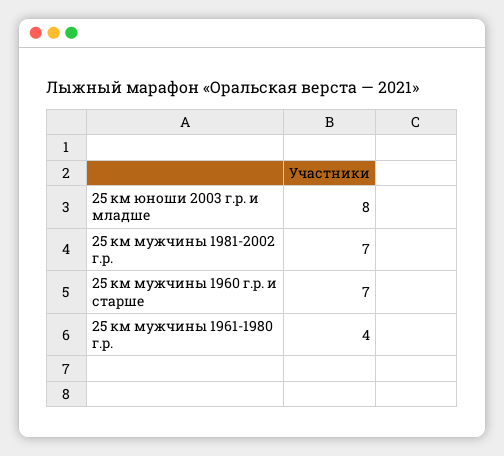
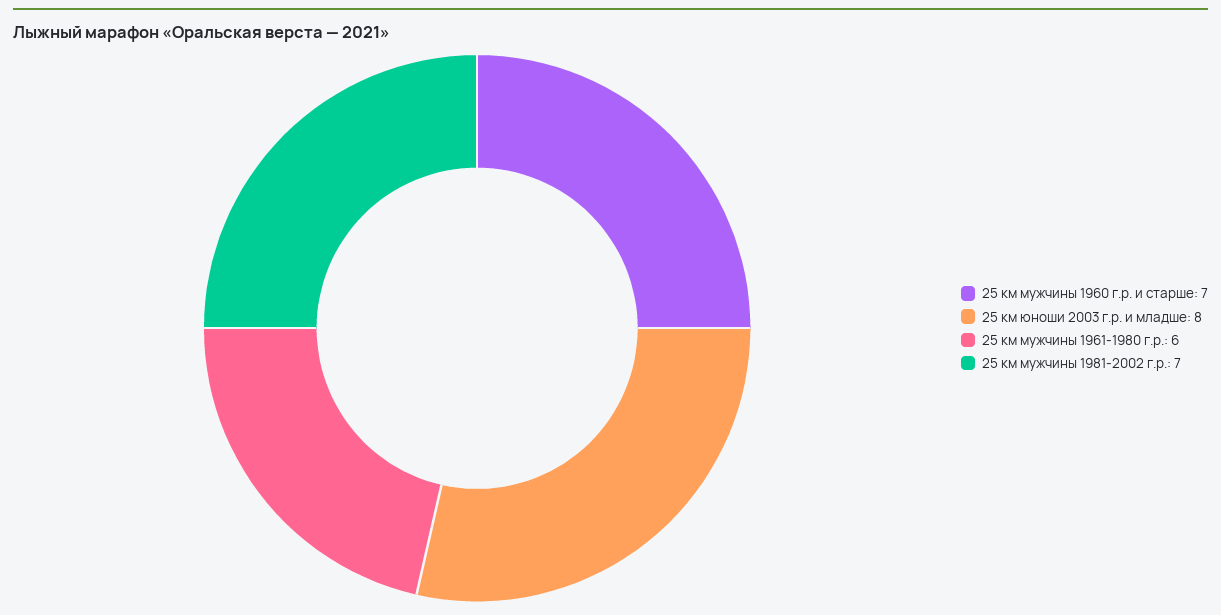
  {
    "25 км юноши 2003 г.р. и младше": 8,
    "25 км мужчины 1981-2002 г.р.": 7,
    "25 км мужчины 1960 г.р. и старше": 7,
-   "25 км мужчины 1961-1980 г.р.": 4
+   "25 км мужчины 1961-1980 г.р.": 6
  }

